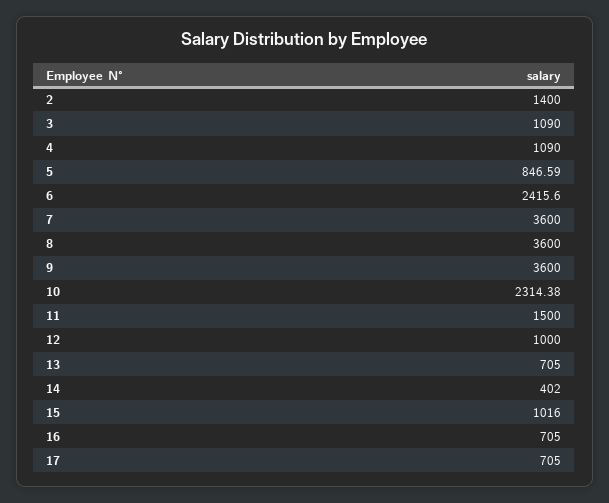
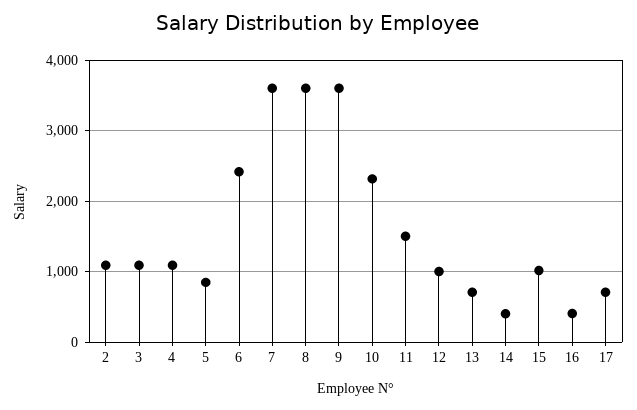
  {
-   "2": 1400,
+   "2": 1100,
    "3": 1090,
    "4": 1090,
    "5": 846.59,
    "6": 2415.6,
    "7": 3600,
    "8": 3600,
    "9": 3600,
    "10": 2314.38,
    "11": 1500,
    "12": 1000,
    "13": 705,
    "14": 402,
    "15": 1016,
-   "16": 705,
+   "16": 400,
    "17": 705
  }

